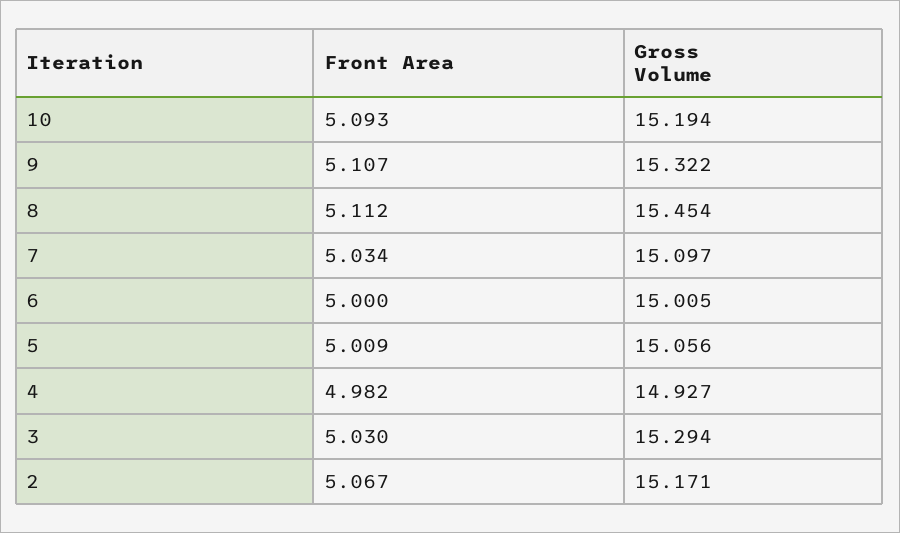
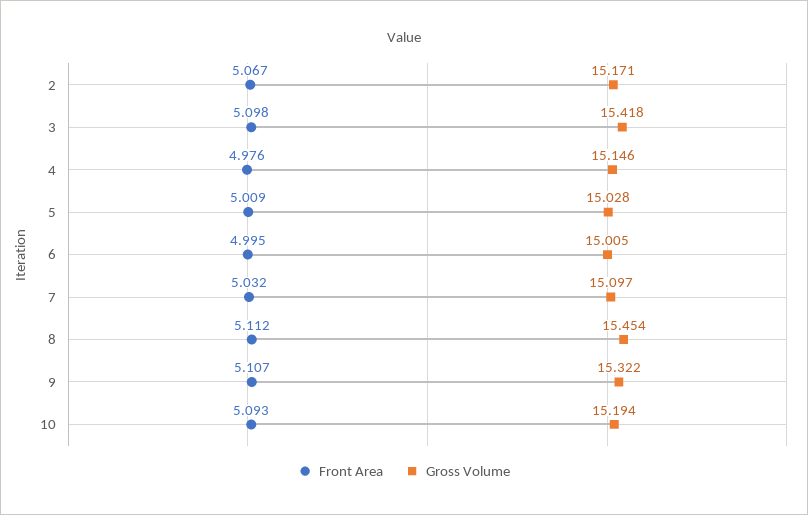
  {
    "Front Area": {
      "10": 5.093,
      "9": 5.107,
      "8": 5.112,
-     "7": 5.034,
+     "7": 5.032,
-     "6": 5,
+     "6": 4.995,
      "5": 5.009,
-     "4": 4.982,
+     "4": 4.976,
-     "3": 5.03,
+     "3": 5.098,
      "2": 5.067
    },
    "Gross Volume": {
      "10": 15.194,
      "9": 15.322,
      "8": 15.454,
      "7": 15.097,
      "6": 15.005,
-     "5": 15.056,
+     "5": 15.028,
-     "4": 14.927,
+     "4": 15.146,
-     "3": 15.294,
+     "3": 15.418,
      "2": 15.171
    }
  }

